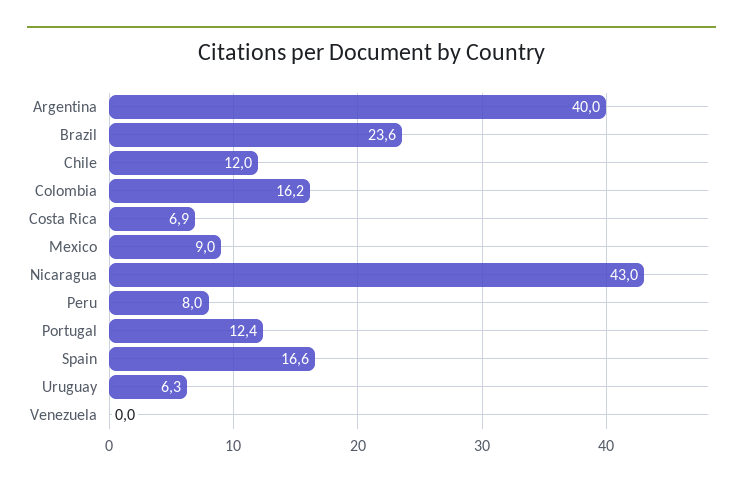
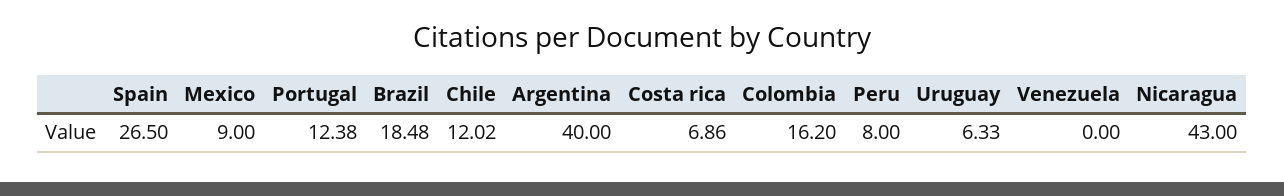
  {
    "Argentina": 40,
-   "Brazil": 23.6,
+   "Brazil": 18.48,
    "Chile": 12.02,
    "Colombia": 16.2,
    "Costa Rica": 6.86,
    "Mexico": 9,
    "Nicaragua": 43,
    "Peru": 8,
    "Portugal": 12.38,
-   "Spain": 16.6,
+   "Spain": 26.5,
    "Uruguay": 6.33,
    "Venezuela": 0
  }

